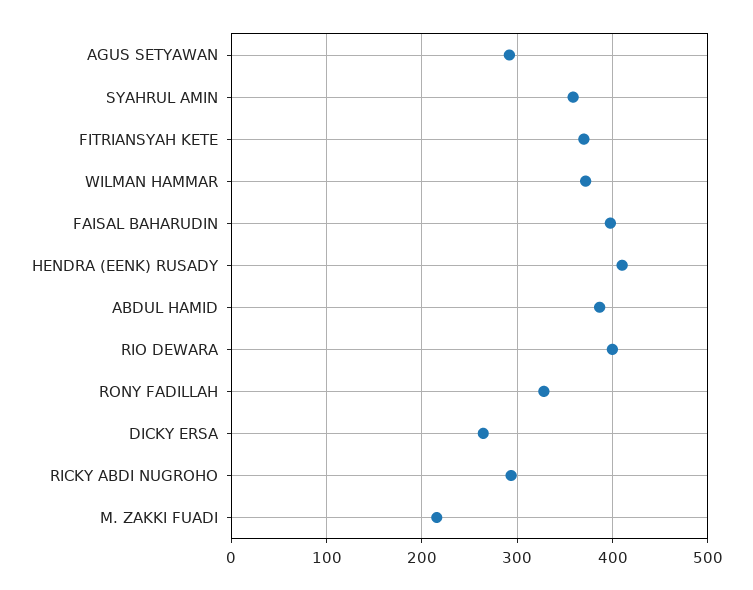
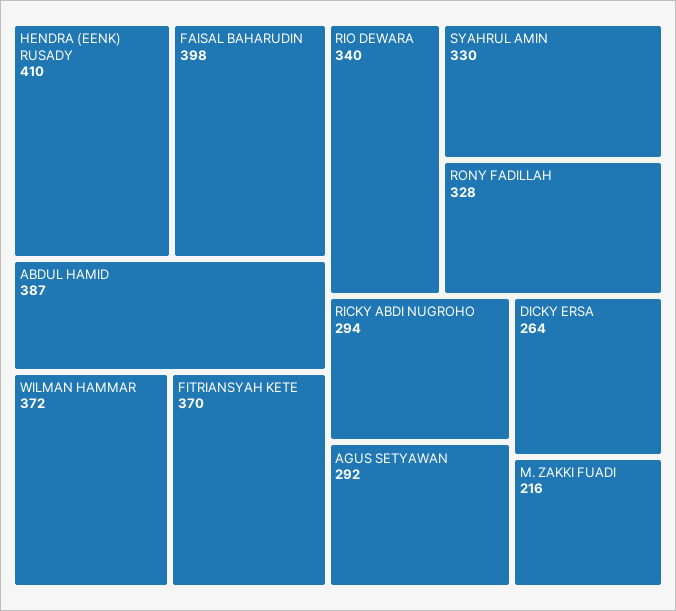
  {
    "AGUS SETYAWAN": 292,
-   "SYAHRUL AMIN": 360,
+   "SYAHRUL AMIN": 330,
    "FITRIANSYAH KETE": 370,
    "WILMAN HAMMAR": 372,
    "FAISAL BAHARUDIN": 398,
    "HENDRA (EENK) RUSADY": 410,
    "ABDUL HAMID": 387,
-   "RIO DEWARA": 400,
+   "RIO DEWARA": 340,
    "RONY FADILLAH": 328,
    "DICKY ERSA": 264,
    "RICKY ABDI NUGROHO": 294,
    "M. ZAKKI FUADI": 216
  }

